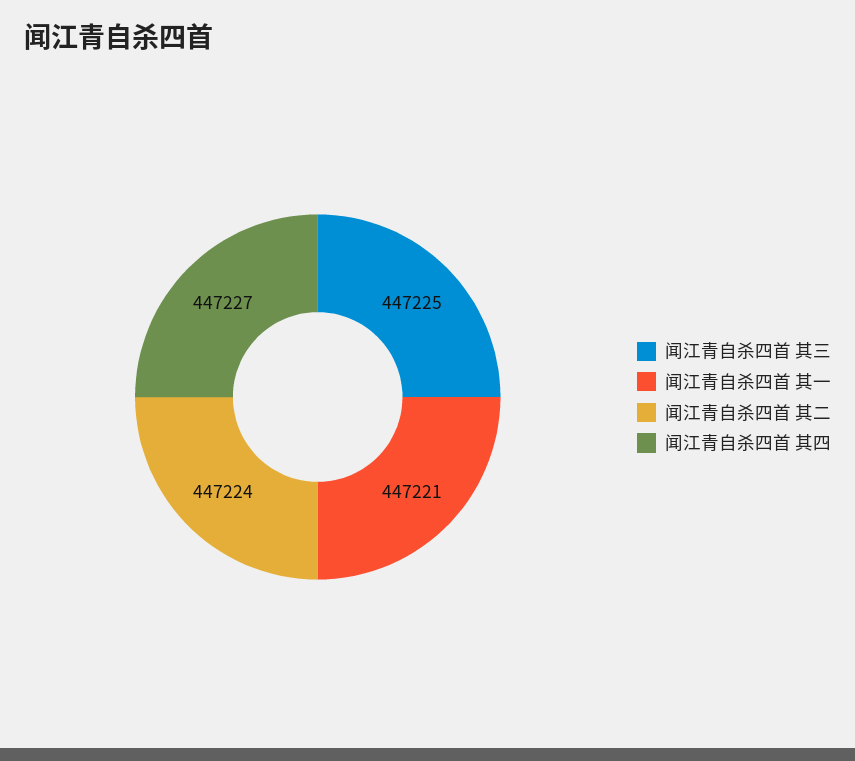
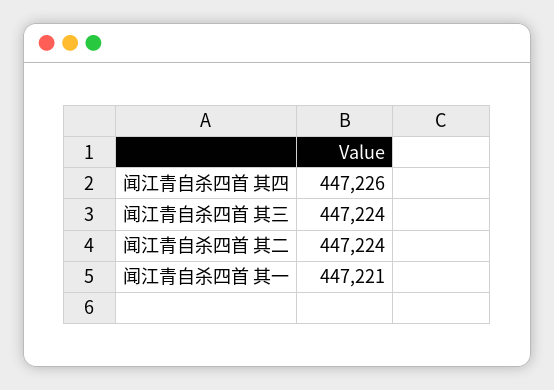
  {
-   "闻江青自杀四首 其三": 447225,
+   "闻江青自杀四首 其三": 447224,
    "闻江青自杀四首 其一": 447221,
    "闻江青自杀四首 其二": 447224,
-   "闻江青自杀四首 其四": 447227
+   "闻江青自杀四首 其四": 447226
  }

